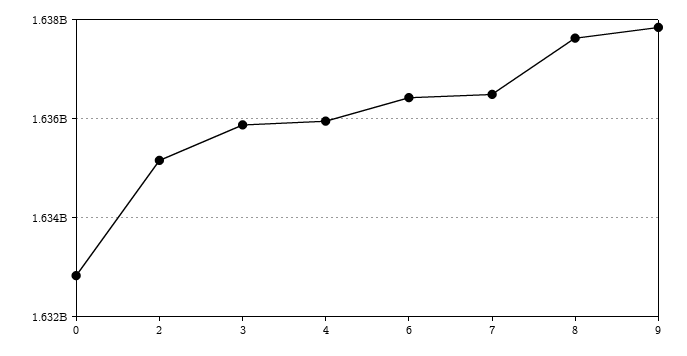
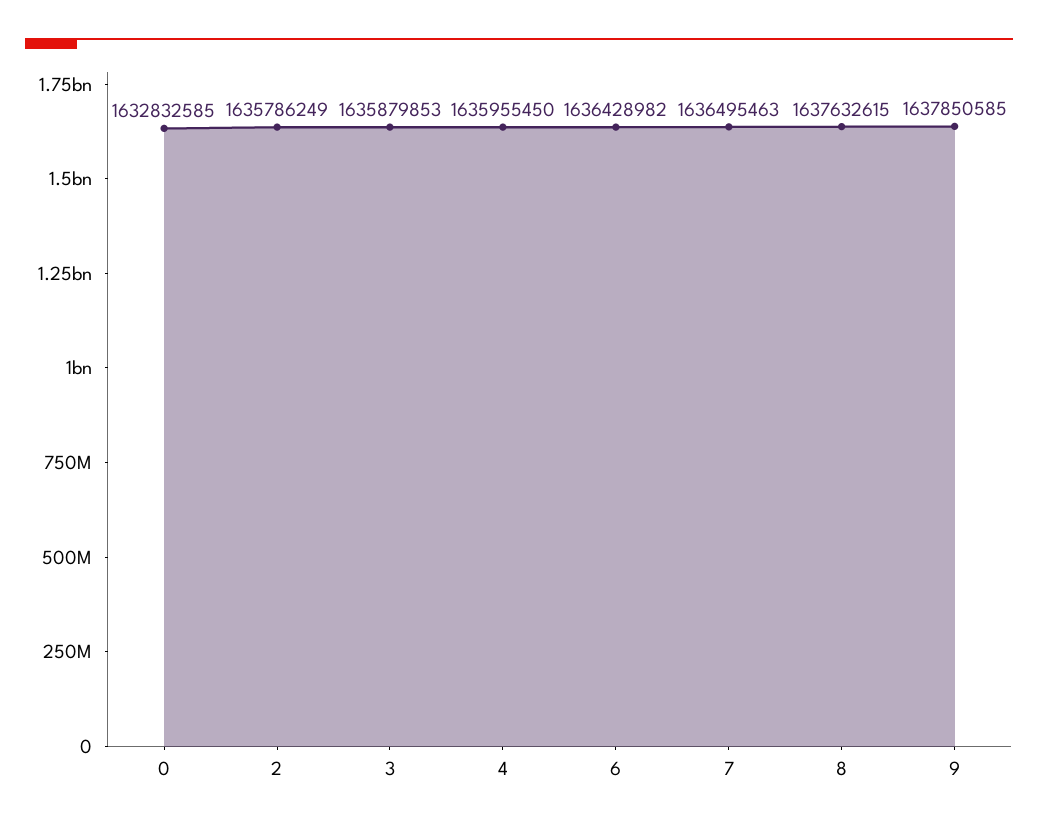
  {
    "0": 1632832585,
-   "2": 1635200000,
+   "2": 1635786249,
    "3": 1635879853,
    "4": 1635955450,
    "6": 1636428982,
    "7": 1636495463,
    "8": 1637632615,
    "9": 1637850585
  }

